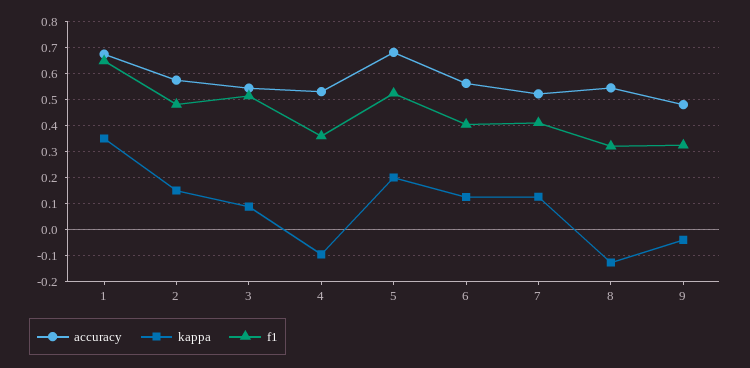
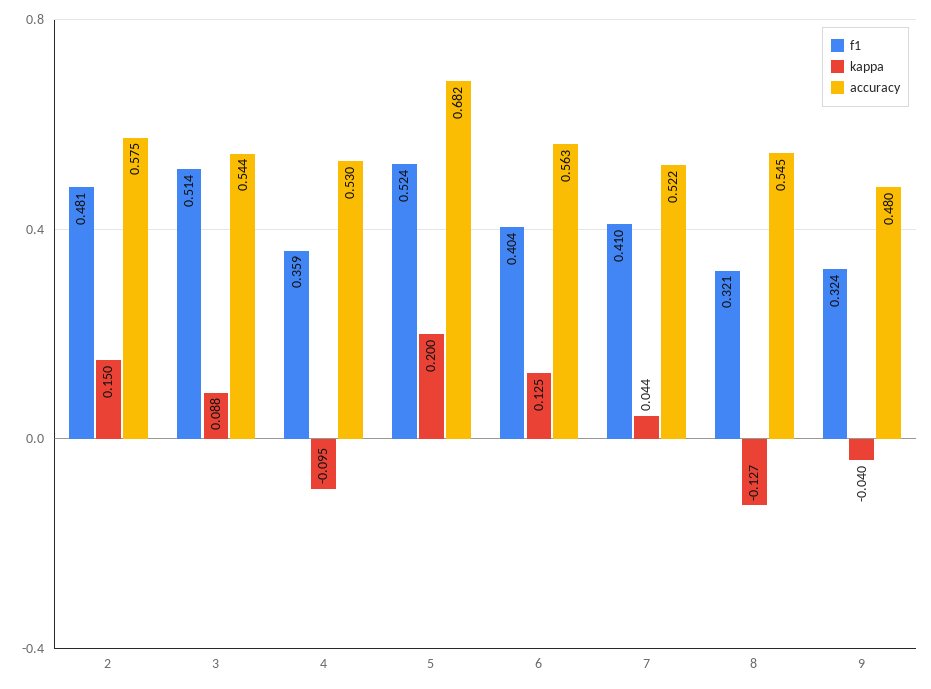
  {
    "accuracy": {
-     "1": 0.675,
      "2": 0.575,
      "3": 0.544,
      "4": 0.53,
      "5": 0.682,
      "6": 0.563,
      "7": 0.522,
      "8": 0.545,
      "9": 0.48
    },
    "kappa": {
-     "1": 0.35,
      "2": 0.15,
      "3": 0.088,
      "4": -0.095,
      "5": 0.2,
      "6": 0.125,
-     "7": 0.125,
+     "7": 0.044,
      "8": -0.127,
      "9": -0.04
    },
    "f1": {
-     "1": 0.65,
      "2": 0.481,
      "3": 0.514,
      "4": 0.359,
      "5": 0.524,
      "6": 0.404,
      "7": 0.41,
      "8": 0.321,
      "9": 0.324
    }
  }

